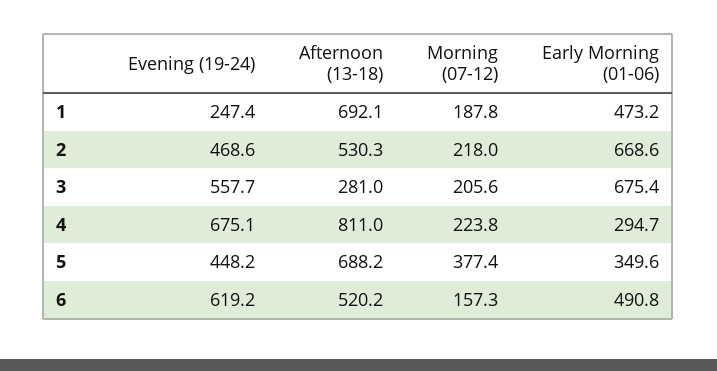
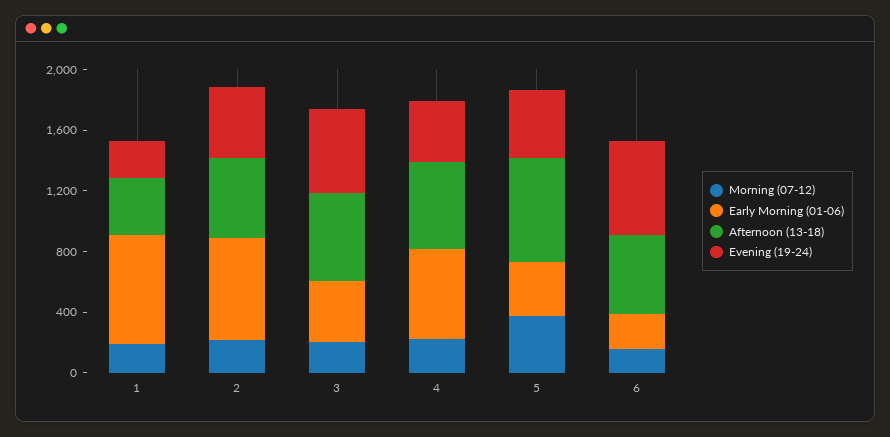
  {
    "Evening (19-24)": {
      "1": 247.4,
      "2": 468.6,
      "3": 557.7,
-     "4": 675.1,
+     "4": 400,
      "5": 448.2,
      "6": 619.2
    },
    "Afternoon (13-18)": {
-     "1": 692.1,
+     "1": 400,
      "2": 530.3,
-     "3": 281,
+     "3": 600,
-     "4": 811,
+     "4": 600,
      "5": 688.2,
      "6": 520.2
    },
    "Morning (07-12)": {
      "1": 187.8,
      "2": 218,
      "3": 205.6,
      "4": 223.8,
      "5": 377.4,
      "6": 157.3
    },
    "Early Morning (01-06)": {
-     "1": 473.2,
+     "1": 700,
      "2": 668.6,
-     "3": 675.4,
+     "3": 400,
-     "4": 294.7,
+     "4": 600,
      "5": 349.6,
-     "6": 490.8
+     "6": 200
    }
  }

